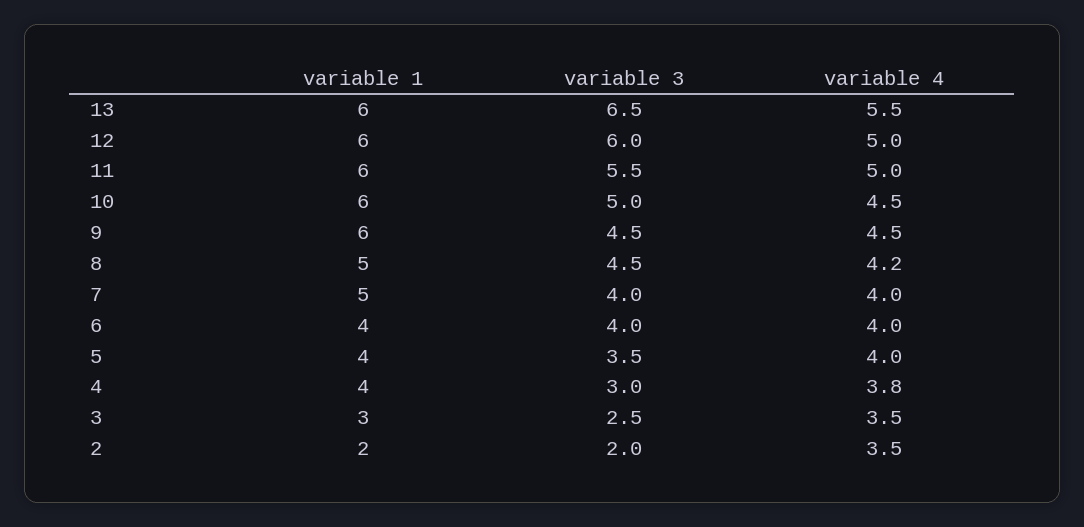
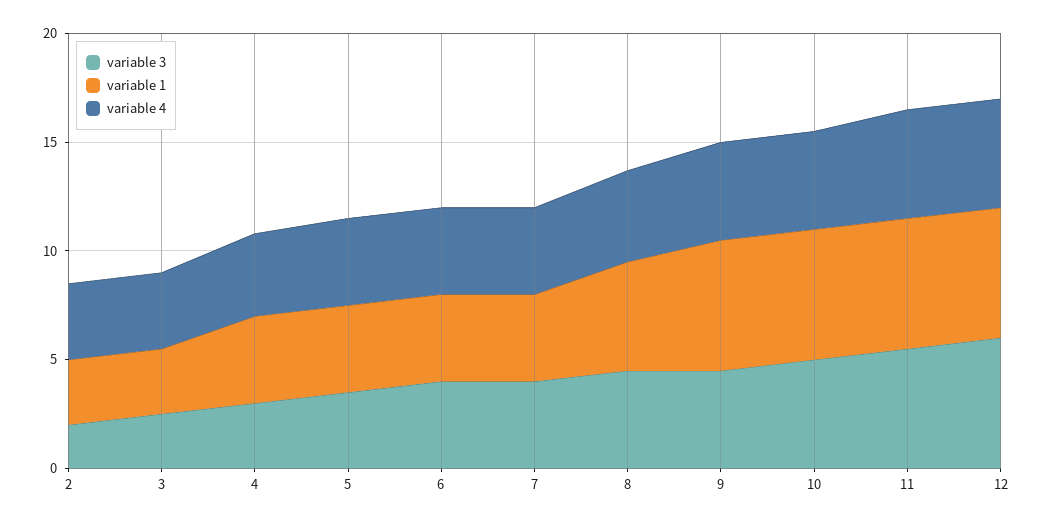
  {
    "variable 1": {
-     "13": 6,
      "12": 6,
      "11": 6,
      "10": 6,
      "9": 6,
      "8": 5,
-     "7": 5,
+     "7": 4,
      "6": 4,
      "5": 4,
      "4": 4,
      "3": 3,
-     "2": 2
+     "2": 3
    },
    "variable 3": {
-     "13": 6.5,
      "12": 6,
      "11": 5.5,
      "10": 5,
      "9": 4.5,
      "8": 4.5,
      "7": 4,
      "6": 4,
      "5": 3.5,
      "4": 3,
      "3": 2.5,
      "2": 2
    },
    "variable 4": {
-     "13": 5.5,
      "12": 5,
      "11": 5,
      "10": 4.5,
      "9": 4.5,
      "8": 4.2,
      "7": 4,
      "6": 4,
      "5": 4,
      "4": 3.8,
      "3": 3.5,
      "2": 3.5
    }
  }

